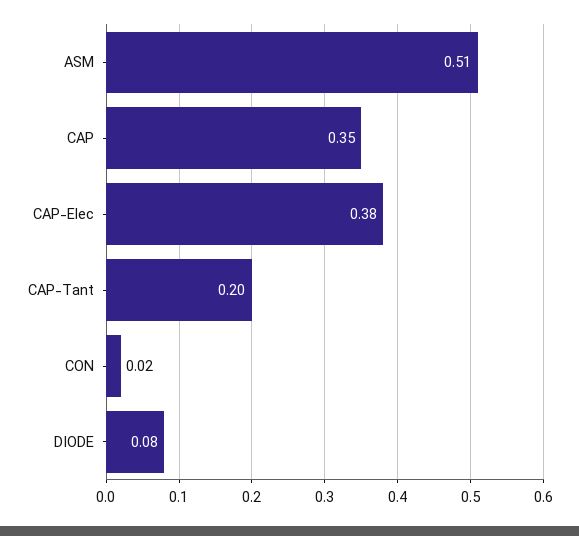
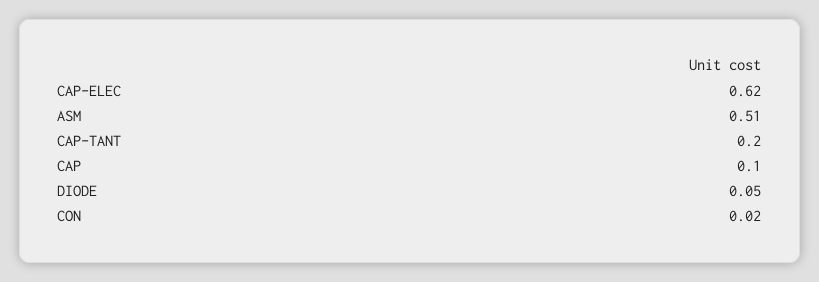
  {
    "ASM": 0.51,
-   "CAP": 0.35,
+   "CAP": 0.1,
-   "CAP-Elec": 0.38,
+   "CAP-Elec": 0.62,
    "CAP-Tant": 0.2,
    "CON": 0.02,
-   "DIODE": 0.08
+   "DIODE": 0.05
  }

